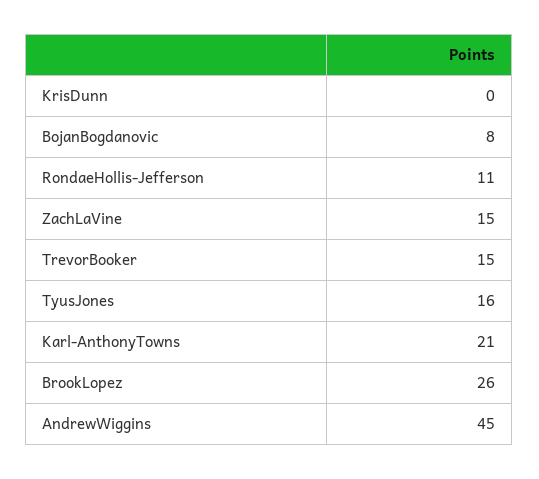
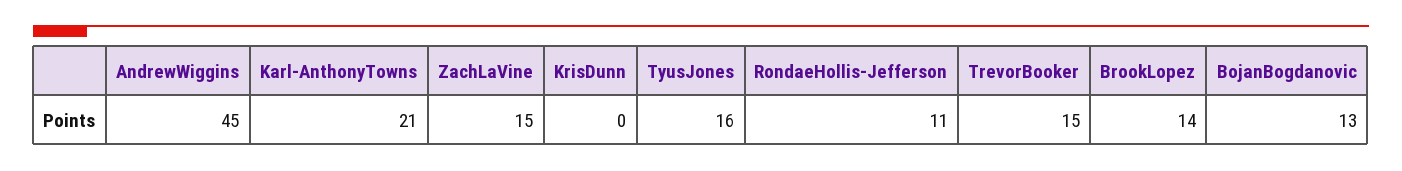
  {
    "KrisDunn": 0,
-   "BojanBogdanovic": 8,
+   "BojanBogdanovic": 13,
    "RondaeHollis-Jefferson": 11,
    "ZachLaVine": 15,
    "TrevorBooker": 15,
    "TyusJones": 16,
    "Karl-AnthonyTowns": 21,
-   "BrookLopez": 26,
+   "BrookLopez": 14,
    "AndrewWiggins": 45
  }

